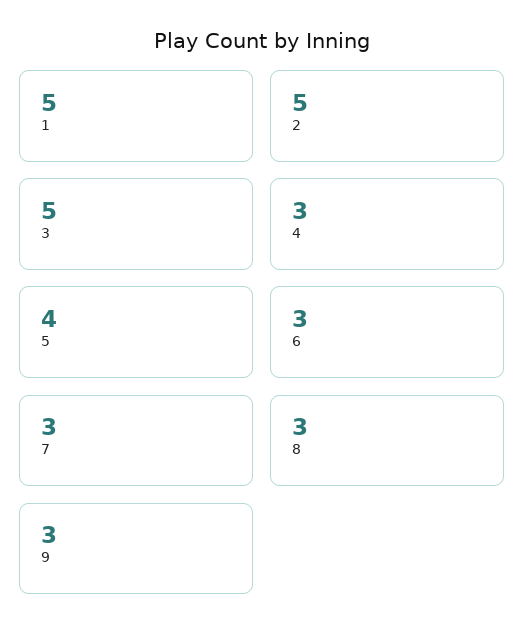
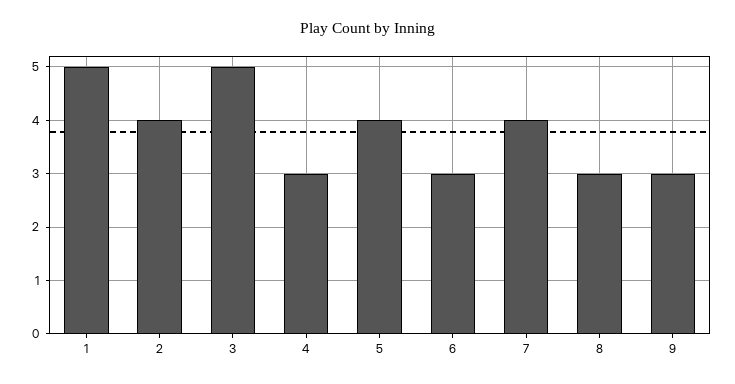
  {
    "1": 5,
-   "2": 5,
+   "2": 4,
    "3": 5,
    "4": 3,
    "5": 4,
    "6": 3,
-   "7": 3,
+   "7": 4,
    "8": 3,
    "9": 3
  }

